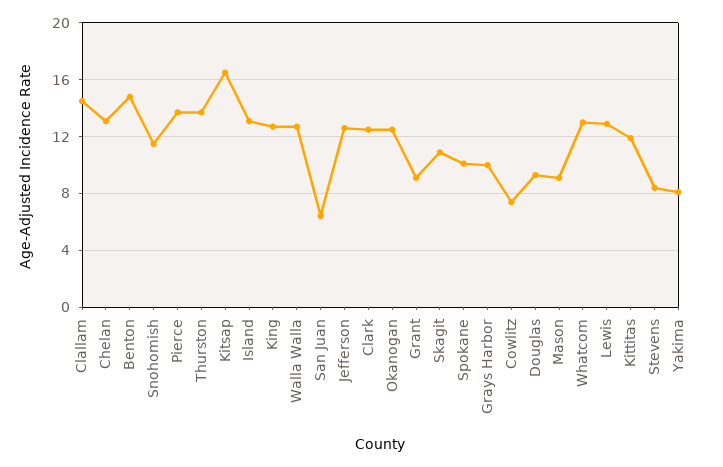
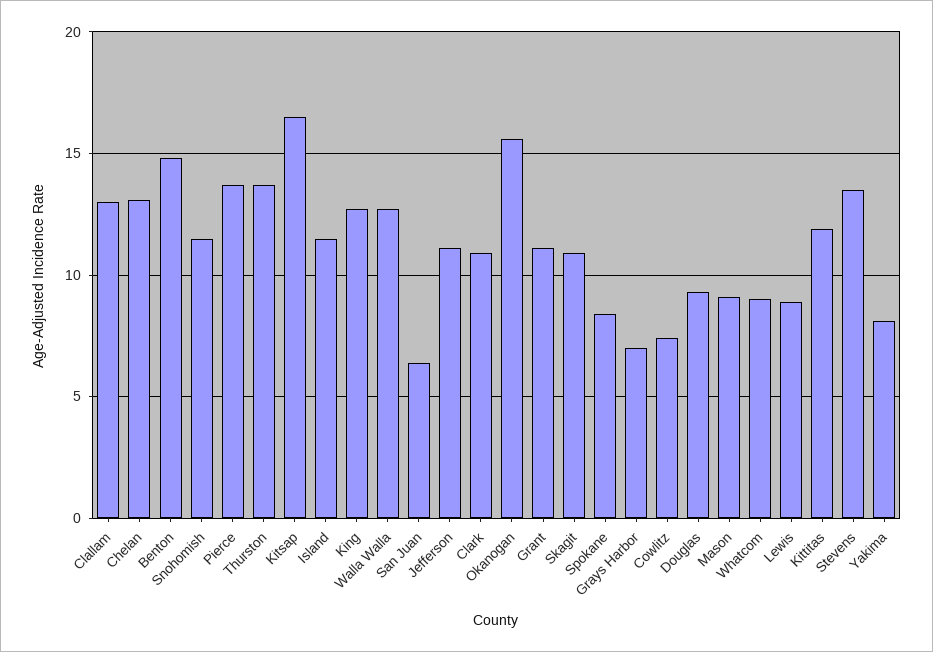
  {
-   "Clallam": 14.5,
+   "Clallam": 13,
    "Chelan": 13,
    "Benton": 15,
    "Snohomish": 11.5,
    "Pierce": 13.5,
    "Thurston": 13.5,
    "Kitsap": 16.5,
-   "Island": 13,
+   "Island": 11.5,
    "King": 12.5,
    "Walla Walla": 12.5,
    "San Juan": 6.5,
-   "Jefferson": 12.5,
+   "Jefferson": 11,
-   "Clark": 12.5,
+   "Clark": 11,
-   "Okanogan": 12.5,
+   "Okanogan": 15.5,
-   "Grant": 9,
+   "Grant": 11,
    "Skagit": 11,
-   "Spokane": 10,
+   "Spokane": 8.5,
-   "Grays Harbor": 10,
+   "Grays Harbor": 7,
    "Cowlitz": 7.5,
    "Douglas": 9.5,
    "Mason": 9,
-   "Whatcom": 13,
+   "Whatcom": 9,
-   "Lewis": 13,
+   "Lewis": 9,
    "Kittitas": 12,
-   "Stevens": 8.5,
+   "Stevens": 13.5,
    "Yakima": 8
  }

